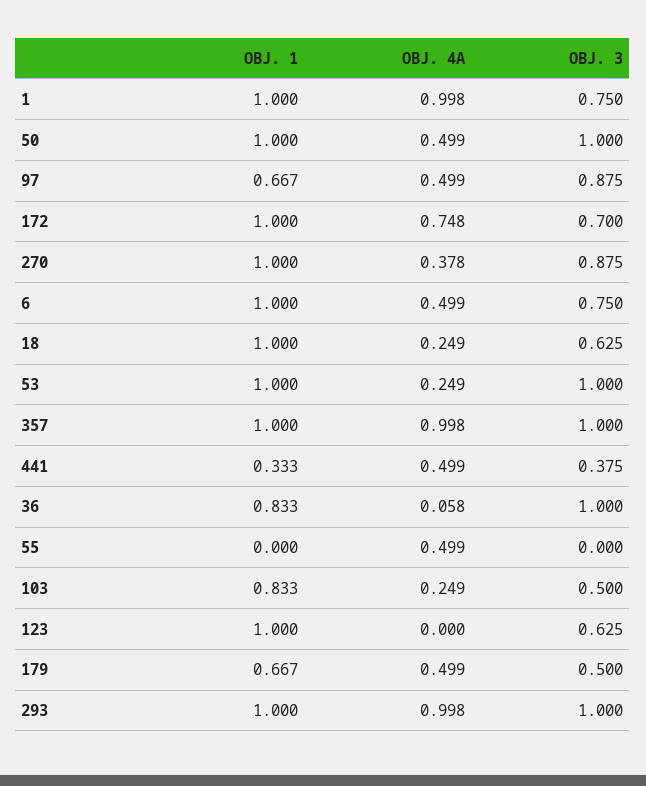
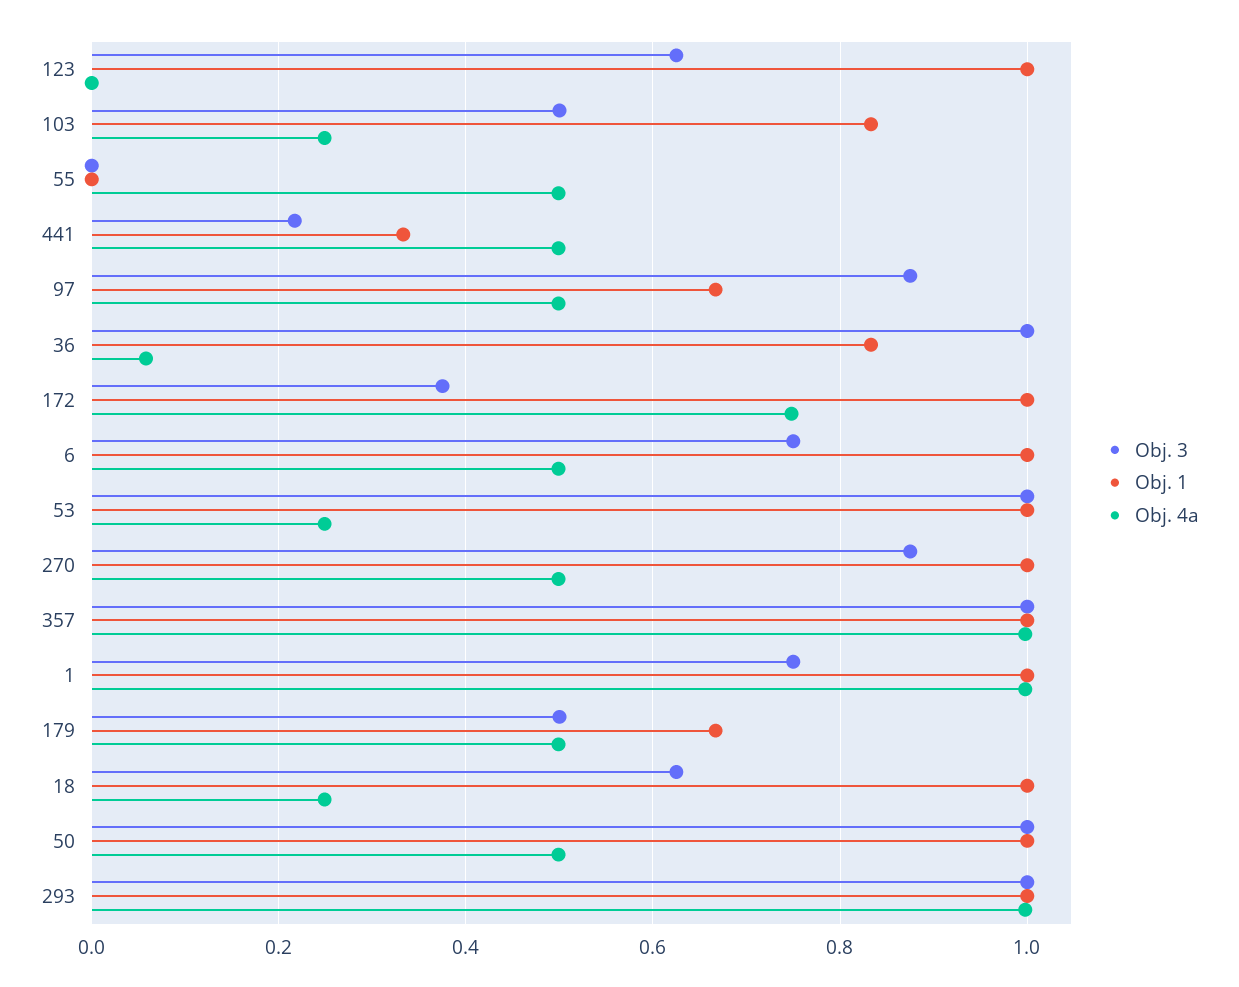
  {
    "OBJ. 1": {
      "1": 1,
      "50": 1,
      "97": 0.667,
      "172": 1,
      "270": 1,
      "6": 1,
      "18": 1,
      "53": 1,
      "357": 1,
      "441": 0.333,
      "36": 0.833,
      "55": 0,
      "103": 0.833,
      "123": 1,
      "179": 0.667,
      "293": 1
    },
    "OBJ. 4A": {
      "1": 0.998,
      "50": 0.499,
      "97": 0.499,
      "172": 0.748,
-     "270": 0.378,
+     "270": 0.5,
      "6": 0.499,
      "18": 0.249,
      "53": 0.249,
      "357": 0.998,
      "441": 0.499,
      "36": 0.058,
      "55": 0.499,
      "103": 0.249,
      "123": 0,
      "179": 0.499,
      "293": 0.998
    },
    "OBJ. 3": {
      "1": 0.75,
      "50": 1,
      "97": 0.875,
-     "172": 0.7,
+     "172": 0.38,
      "270": 0.875,
      "6": 0.75,
      "18": 0.625,
      "53": 1,
      "357": 1,
-     "441": 0.375,
+     "441": 0.22,
      "36": 1,
      "55": 0,
      "103": 0.5,
      "123": 0.625,
      "179": 0.5,
      "293": 1
    }
  }

